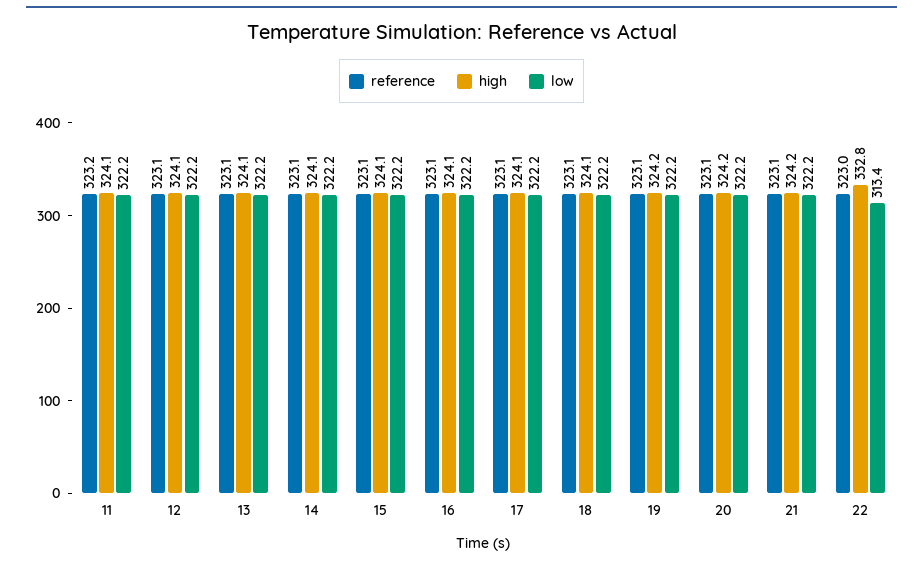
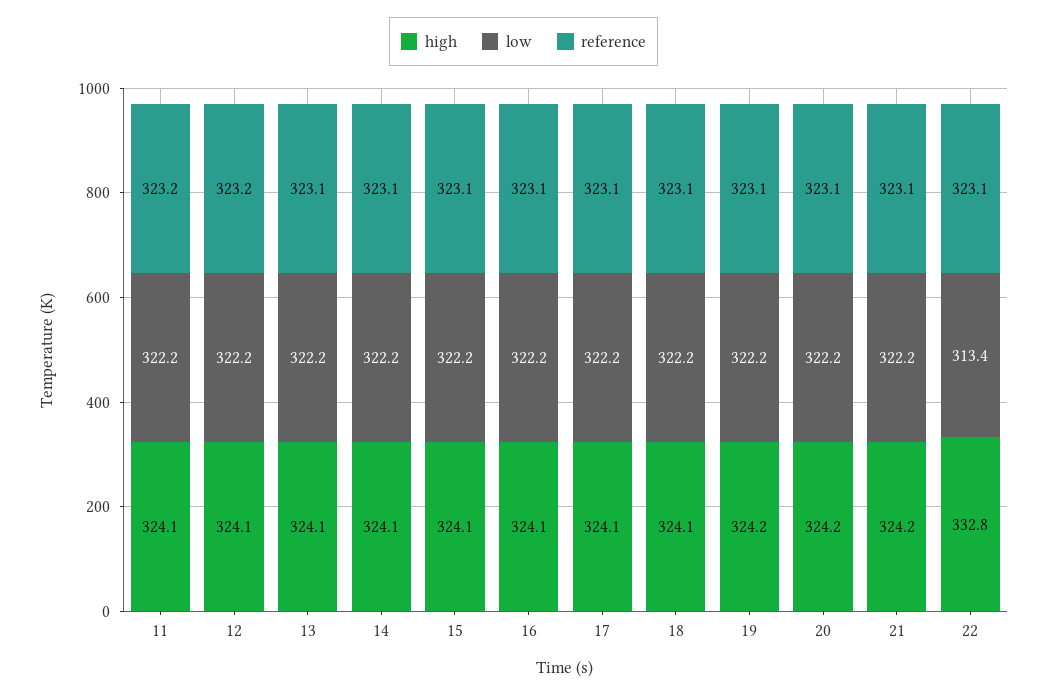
  {
    "reference": {
      "11": 323.2,
-     "12": 323.1,
+     "12": 323.2,
      "13": 323.1,
      "14": 323.1,
      "15": 323.1,
      "16": 323.1,
      "17": 323.1,
      "18": 323.1,
      "19": 323.1,
      "20": 323.1,
      "21": 323.1,
-     "22": 323
+     "22": 323.1
    },
    "high": {
      "11": 324.1,
      "12": 324.1,
      "13": 324.1,
      "14": 324.1,
      "15": 324.1,
      "16": 324.1,
      "17": 324.1,
      "18": 324.1,
      "19": 324.2,
      "20": 324.2,
      "21": 324.2,
      "22": 332.8
    },
    "low": {
      "11": 322.2,
      "12": 322.2,
      "13": 322.2,
      "14": 322.2,
      "15": 322.2,
      "16": 322.2,
      "17": 322.2,
      "18": 322.2,
      "19": 322.2,
      "20": 322.2,
      "21": 322.2,
      "22": 313.4
    }
  }

